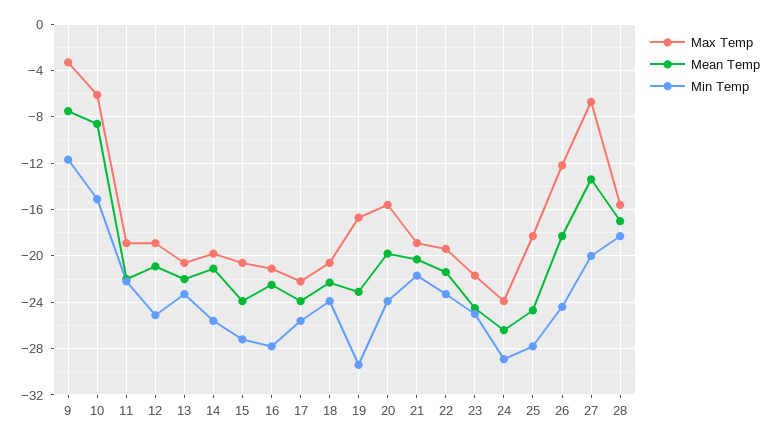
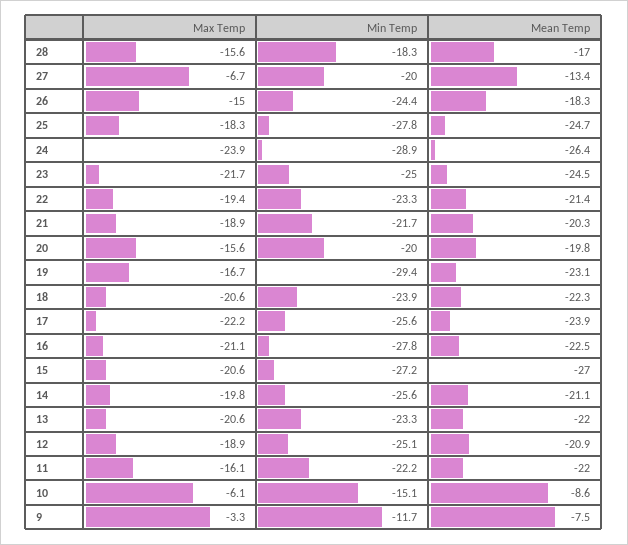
  {
    "Max Temp": {
      "9": -3.3,
      "10": -6.1,
-     "11": -19,
+     "11": -16.1,
      "12": -18.9,
      "13": -20.6,
      "14": -19.8,
      "15": -20.6,
      "16": -21.1,
      "17": -22.2,
      "18": -20.6,
      "19": -16.7,
      "20": -15.6,
      "21": -18.9,
      "22": -19.4,
      "23": -21.7,
      "24": -23.9,
      "25": -18.3,
-     "26": -12,
+     "26": -15,
      "27": -6.7,
      "28": -15.6
    },
    "Mean Temp": {
      "9": -7.5,
      "10": -8.6,
      "11": -22,
      "12": -20.9,
      "13": -22,
      "14": -21.1,
-     "15": -24,
+     "15": -27,
      "16": -22.5,
      "17": -23.9,
      "18": -22.3,
      "19": -23.1,
      "20": -19.8,
      "21": -20.3,
      "22": -21.4,
      "23": -24.5,
      "24": -26.4,
      "25": -24.7,
      "26": -18.3,
      "27": -13.4,
      "28": -17
    },
    "Min Temp": {
      "9": -11.7,
      "10": -15.1,
      "11": -22.2,
      "12": -25.1,
      "13": -23.3,
      "14": -25.6,
      "15": -27.2,
      "16": -27.8,
      "17": -25.6,
      "18": -23.9,
      "19": -29.4,
-     "20": -24,
+     "20": -20,
      "21": -21.7,
      "22": -23.3,
      "23": -25,
      "24": -28.9,
      "25": -27.8,
      "26": -24.4,
      "27": -20,
      "28": -18.3
    }
  }

